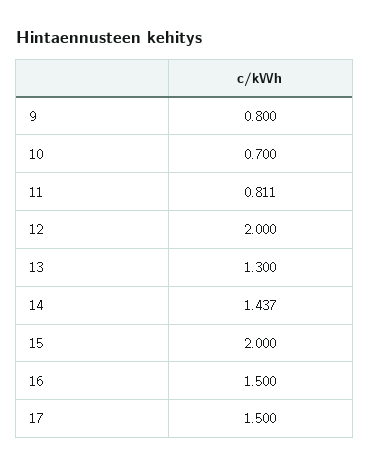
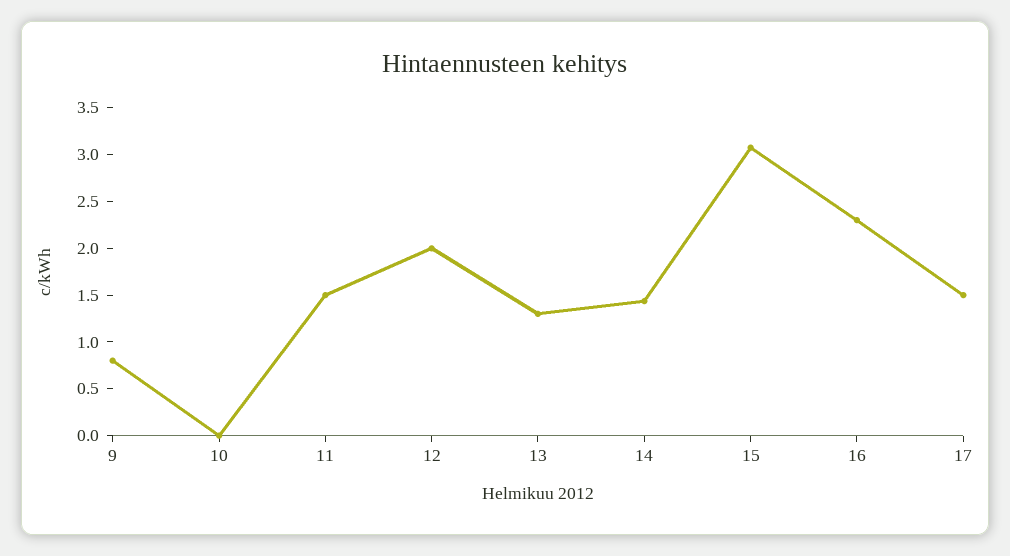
  {
    "9": 0.8,
-   "10": 0.7,
+   "10": 0,
-   "11": 0.811,
+   "11": 1.5,
    "12": 2,
    "13": 1.3,
    "14": 1.437,
-   "15": 2,
+   "15": 3.1,
-   "16": 1.5,
+   "16": 2.3,
    "17": 1.5
  }

